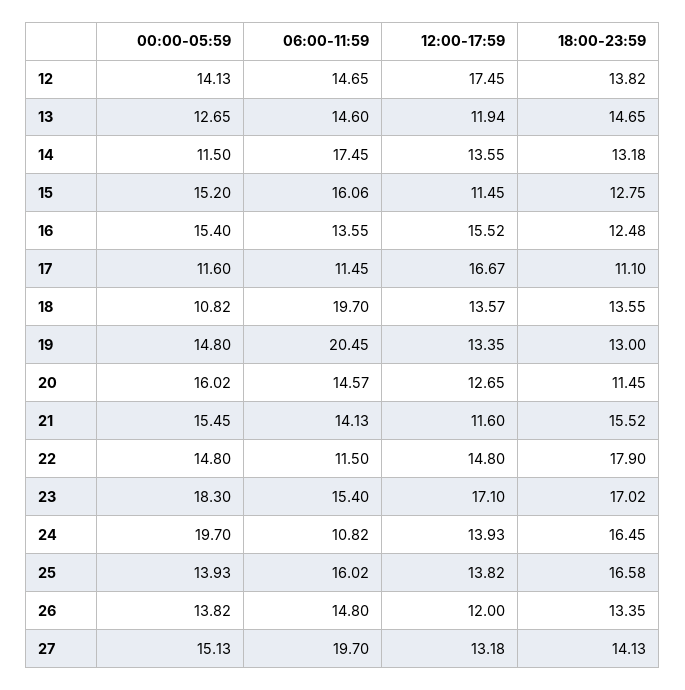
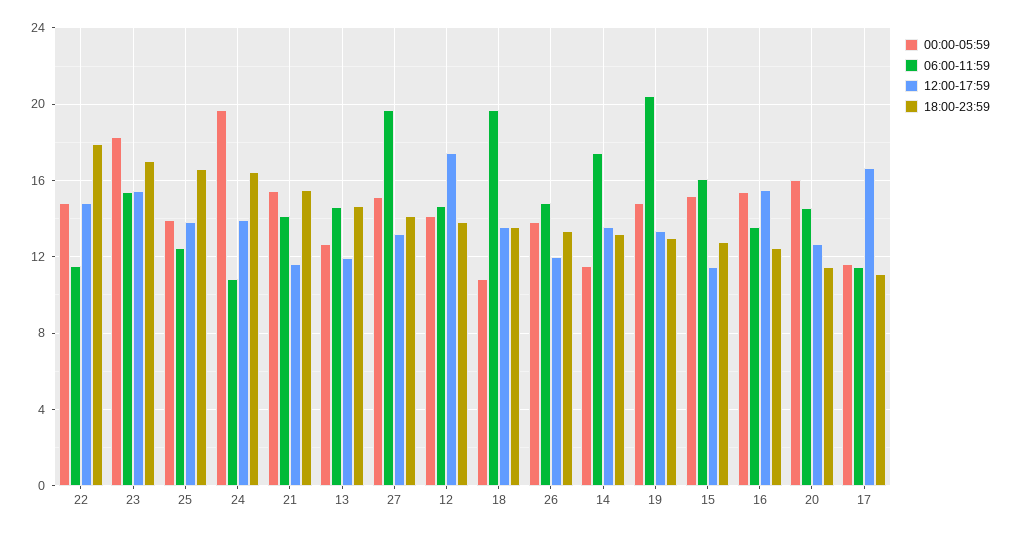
  {
    "00:00-05:59": {
      "12": 14.13,
      "13": 12.65,
      "14": 11.5,
      "15": 15.2,
      "16": 15.4,
      "17": 11.6,
      "18": 10.82,
      "19": 14.8,
      "20": 16.02,
      "21": 15.45,
      "22": 14.8,
      "23": 18.3,
      "24": 19.7,
      "25": 13.93,
      "26": 13.82,
      "27": 15.13
    },
    "06:00-11:59": {
      "12": 14.65,
      "13": 14.6,
      "14": 17.45,
      "15": 16.06,
      "16": 13.55,
      "17": 11.45,
      "18": 19.7,
      "19": 20.45,
      "20": 14.57,
      "21": 14.13,
      "22": 11.5,
      "23": 15.4,
      "24": 10.82,
-     "25": 16.02,
+     "25": 12.5,
      "26": 14.8,
      "27": 19.7
    },
    "12:00-17:59": {
      "12": 17.45,
      "13": 11.94,
      "14": 13.55,
      "15": 11.45,
      "16": 15.52,
      "17": 16.67,
      "18": 13.57,
      "19": 13.35,
      "20": 12.65,
      "21": 11.6,
      "22": 14.8,
-     "23": 17.1,
+     "23": 15.5,
      "24": 13.93,
      "25": 13.82,
      "26": 12,
      "27": 13.18
    },
    "18:00-23:59": {
      "12": 13.82,
      "13": 14.65,
      "14": 13.18,
      "15": 12.75,
      "16": 12.48,
      "17": 11.1,
      "18": 13.55,
      "19": 13,
      "20": 11.45,
      "21": 15.52,
      "22": 17.9,
      "23": 17.02,
      "24": 16.45,
      "25": 16.58,
      "26": 13.35,
      "27": 14.13
    }
  }

